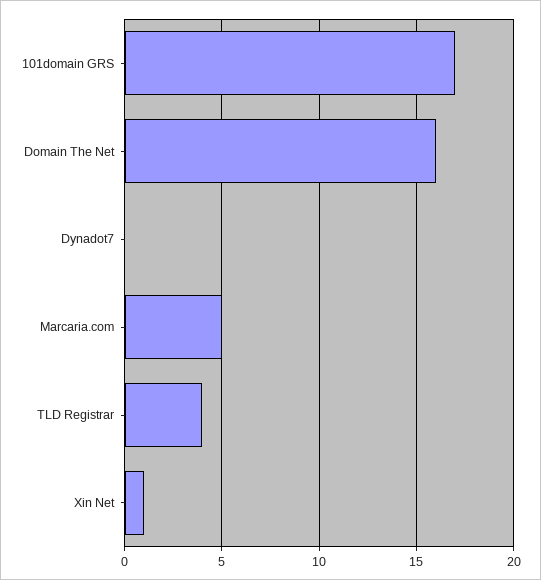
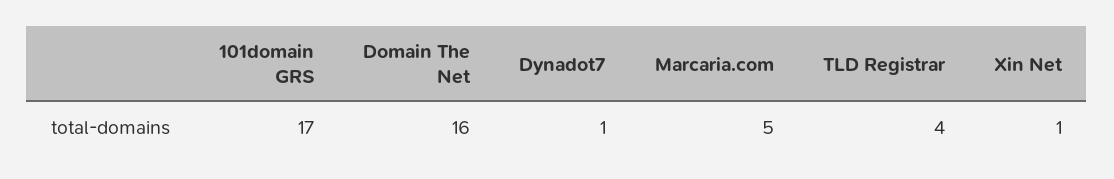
  {
    "101domain GRS": 17,
    "Domain The Net": 16,
-   "Dynadot7": 0,
+   "Dynadot7": 1,
    "Marcaria.com": 5,
    "TLD Registrar": 4,
    "Xin Net": 1
  }

